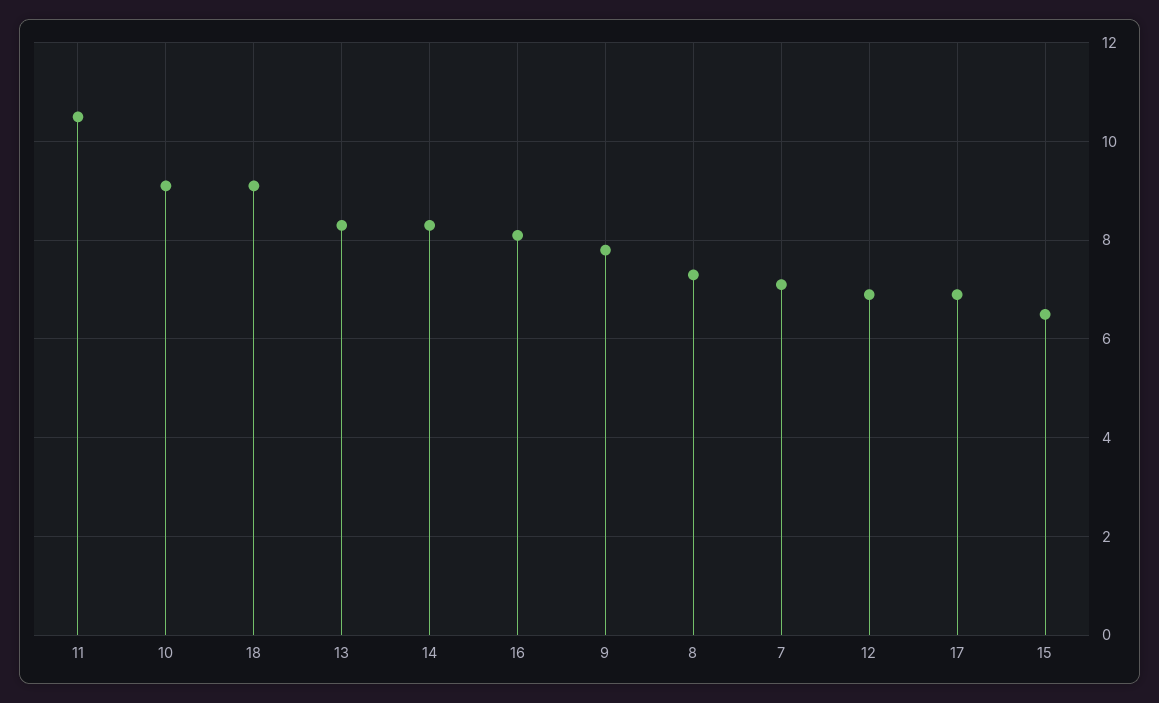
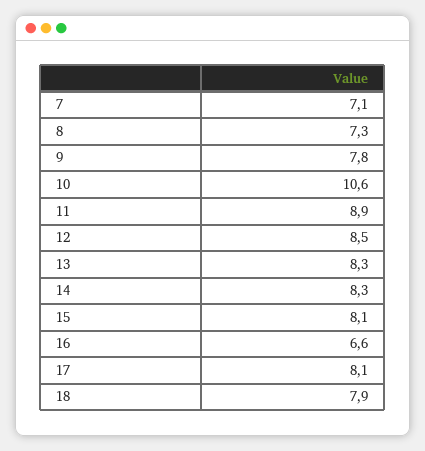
  {
-   "11": 10.5,
+   "11": 8.9,
-   "10": 9,
+   "10": 10.6,
-   "18": 9,
+   "18": 7.9,
    "13": 8.3,
    "14": 8.3,
-   "16": 8,
+   "16": 6.6,
    "9": 7.8,
    "8": 7.3,
    "7": 7.1,
-   "12": 7,
+   "12": 8.5,
-   "17": 7,
+   "17": 8.1,
-   "15": 6.5
+   "15": 8.1
  }

